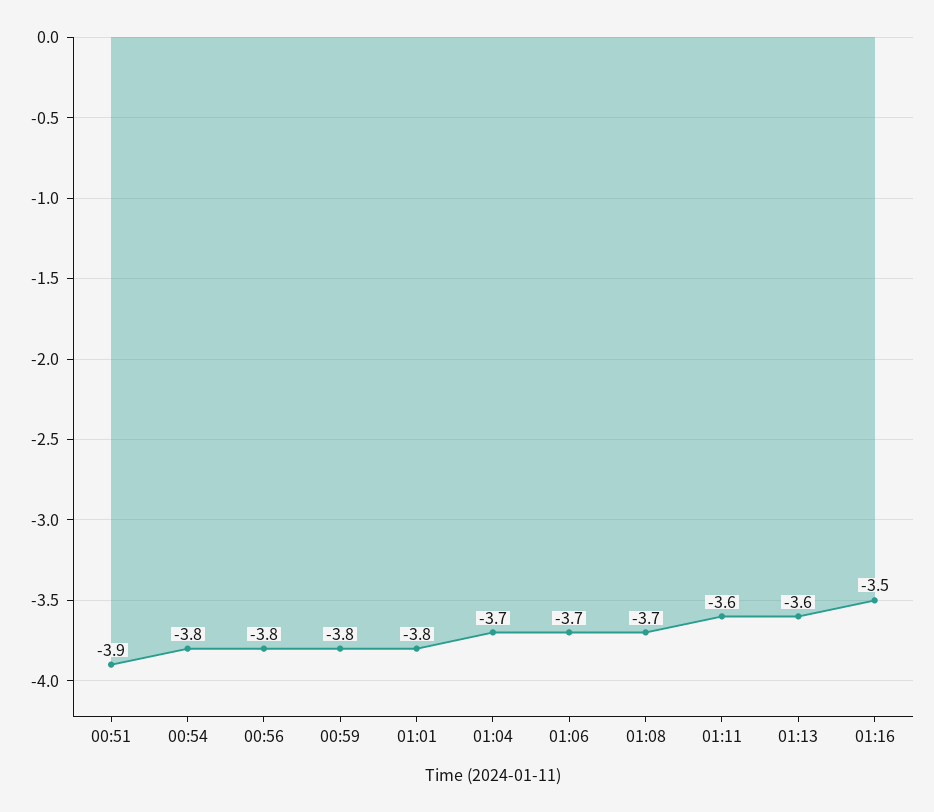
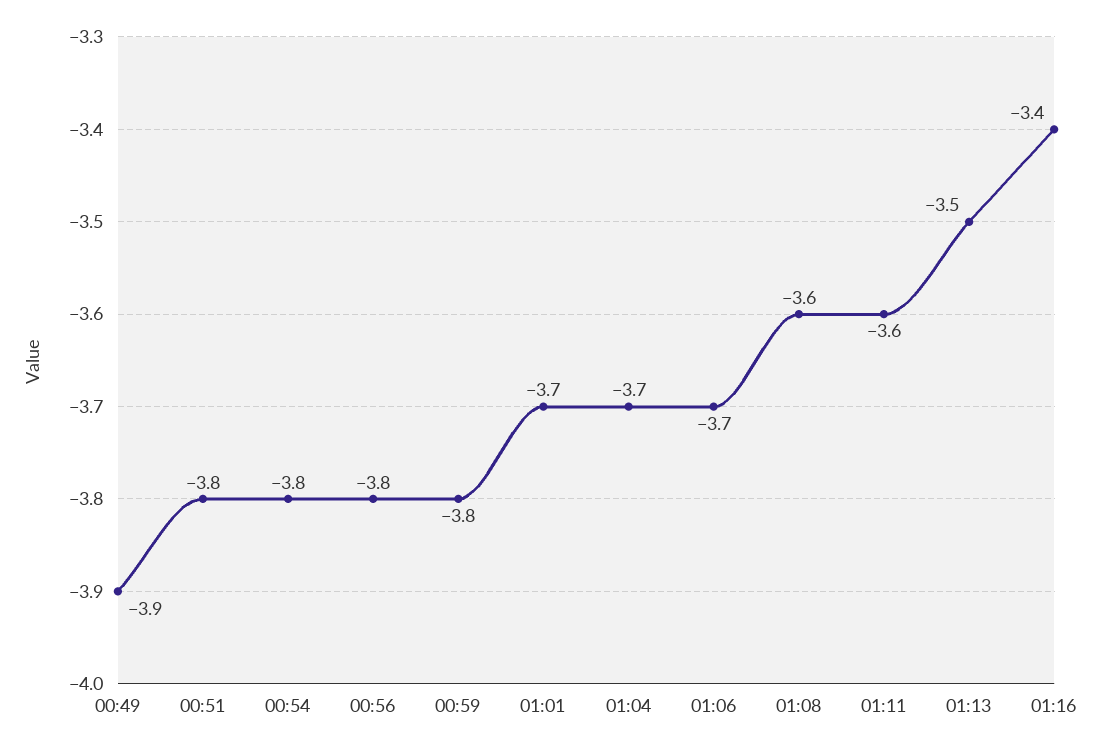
  {
-   "00:51": -3.9,
+   "00:51": -3.8,
    "00:54": -3.8,
    "00:56": -3.8,
    "00:59": -3.8,
-   "01:01": -3.8,
+   "01:01": -3.7,
    "01:04": -3.7,
    "01:06": -3.7,
-   "01:08": -3.7,
+   "01:08": -3.6,
    "01:11": -3.6,
-   "01:13": -3.6,
+   "01:13": -3.5,
-   "01:16": -3.5
+   "01:16": -3.4,
+   "00:49": -3.9
  }

